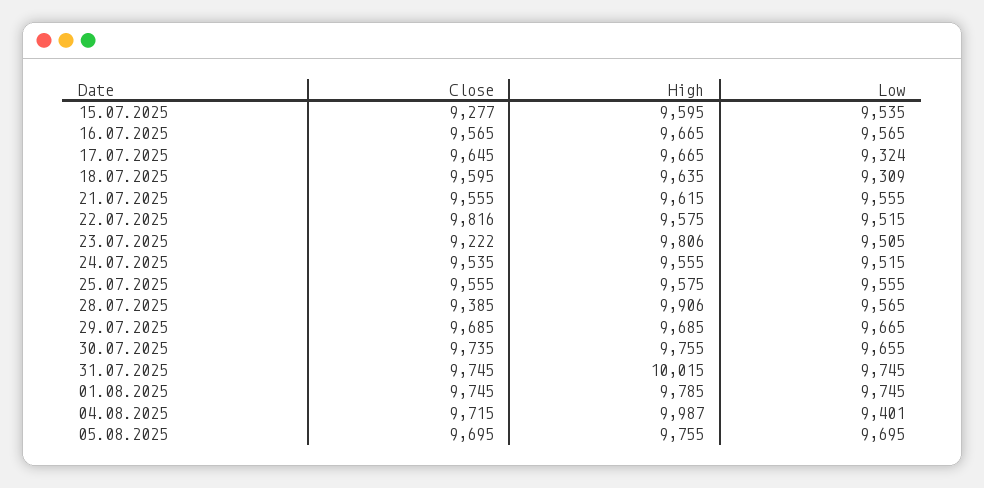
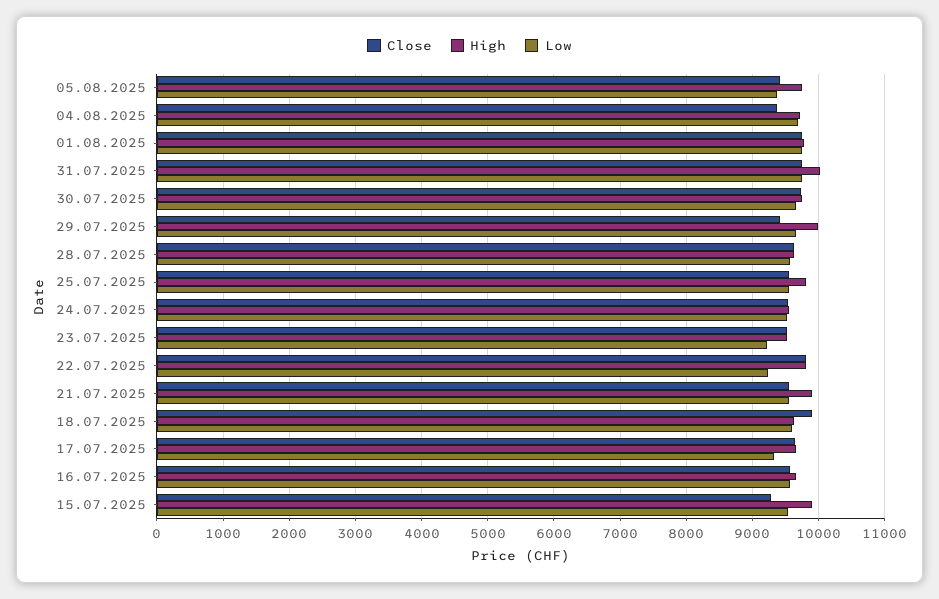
  {
    "Close": {
      "15.07.2025": 9277,
      "16.07.2025": 9565,
      "17.07.2025": 9645,
-     "18.07.2025": 9595,
+     "18.07.2025": 9900,
      "21.07.2025": 9555,
      "22.07.2025": 9816,
-     "23.07.2025": 9222,
+     "23.07.2025": 9500,
      "24.07.2025": 9535,
      "25.07.2025": 9555,
-     "28.07.2025": 9385,
+     "28.07.2025": 9600,
-     "29.07.2025": 9685,
+     "29.07.2025": 9400,
      "30.07.2025": 9735,
      "31.07.2025": 9745,
      "01.08.2025": 9745,
-     "04.08.2025": 9715,
+     "04.08.2025": 9400,
-     "05.08.2025": 9695
+     "05.08.2025": 9400
    },
    "High": {
-     "15.07.2025": 9595,
+     "15.07.2025": 9900,
      "16.07.2025": 9665,
      "17.07.2025": 9665,
      "18.07.2025": 9635,
-     "21.07.2025": 9615,
+     "21.07.2025": 9900,
-     "22.07.2025": 9575,
+     "22.07.2025": 9800,
-     "23.07.2025": 9806,
+     "23.07.2025": 9500,
      "24.07.2025": 9555,
-     "25.07.2025": 9575,
+     "25.07.2025": 9800,
-     "28.07.2025": 9906,
+     "28.07.2025": 9600,
-     "29.07.2025": 9685,
+     "29.07.2025": 10000,
      "30.07.2025": 9755,
      "31.07.2025": 10015,
      "01.08.2025": 9785,
-     "04.08.2025": 9987,
+     "04.08.2025": 9700,
      "05.08.2025": 9755
    },
    "Low": {
      "15.07.2025": 9535,
      "16.07.2025": 9565,
      "17.07.2025": 9324,
-     "18.07.2025": 9309,
+     "18.07.2025": 9600,
      "21.07.2025": 9555,
-     "22.07.2025": 9515,
+     "22.07.2025": 9200,
-     "23.07.2025": 9505,
+     "23.07.2025": 9200,
      "24.07.2025": 9515,
      "25.07.2025": 9555,
      "28.07.2025": 9565,
      "29.07.2025": 9665,
      "30.07.2025": 9655,
      "31.07.2025": 9745,
      "01.08.2025": 9745,
-     "04.08.2025": 9401,
+     "04.08.2025": 9700,
-     "05.08.2025": 9695
+     "05.08.2025": 9400
    }
  }

